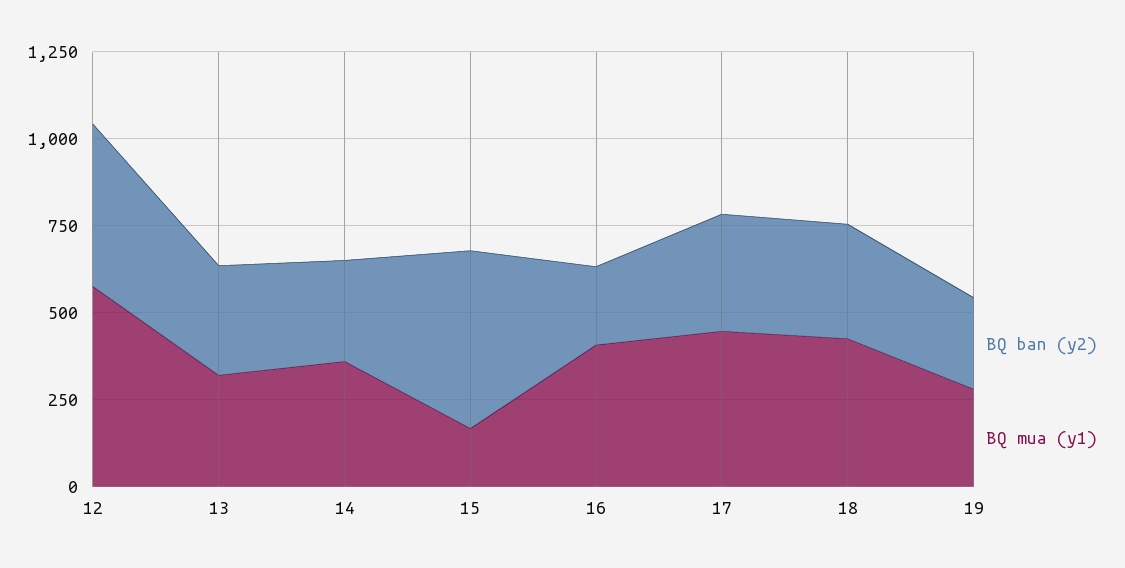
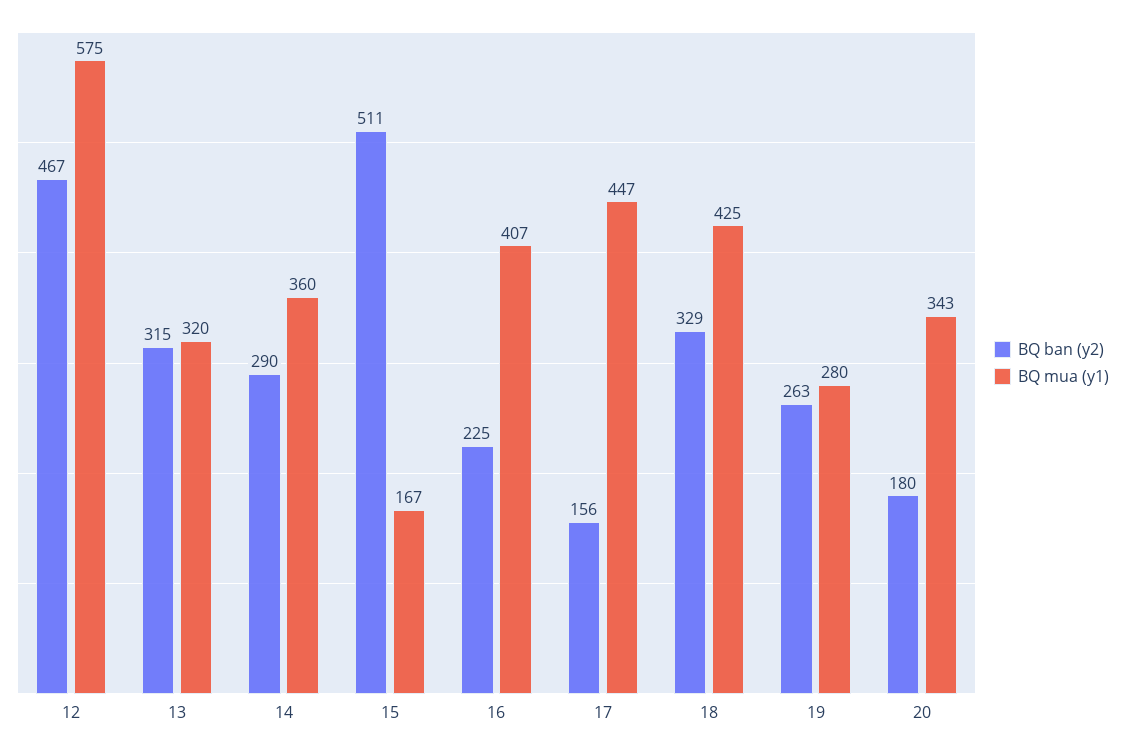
  {
    "BQ ban (y2)": {
      "12": 467,
      "13": 315,
      "14": 290,
      "15": 511,
      "16": 225,
-     "17": 350,
+     "17": 156,
      "18": 329,
-     "19": 263
+     "19": 263,
+     "20": 180
    },
    "BQ mua (y1)": {
      "12": 575,
      "13": 320,
      "14": 360,
      "15": 167,
      "16": 407,
      "17": 447,
      "18": 425,
-     "19": 280
+     "19": 280,
+     "20": 343
    }
  }

